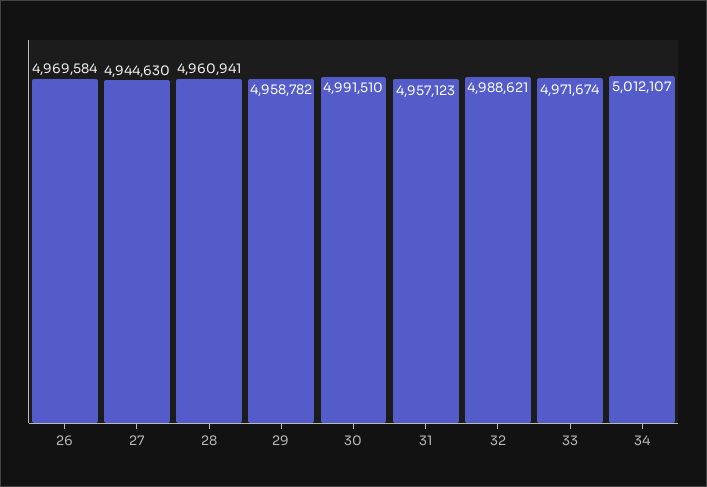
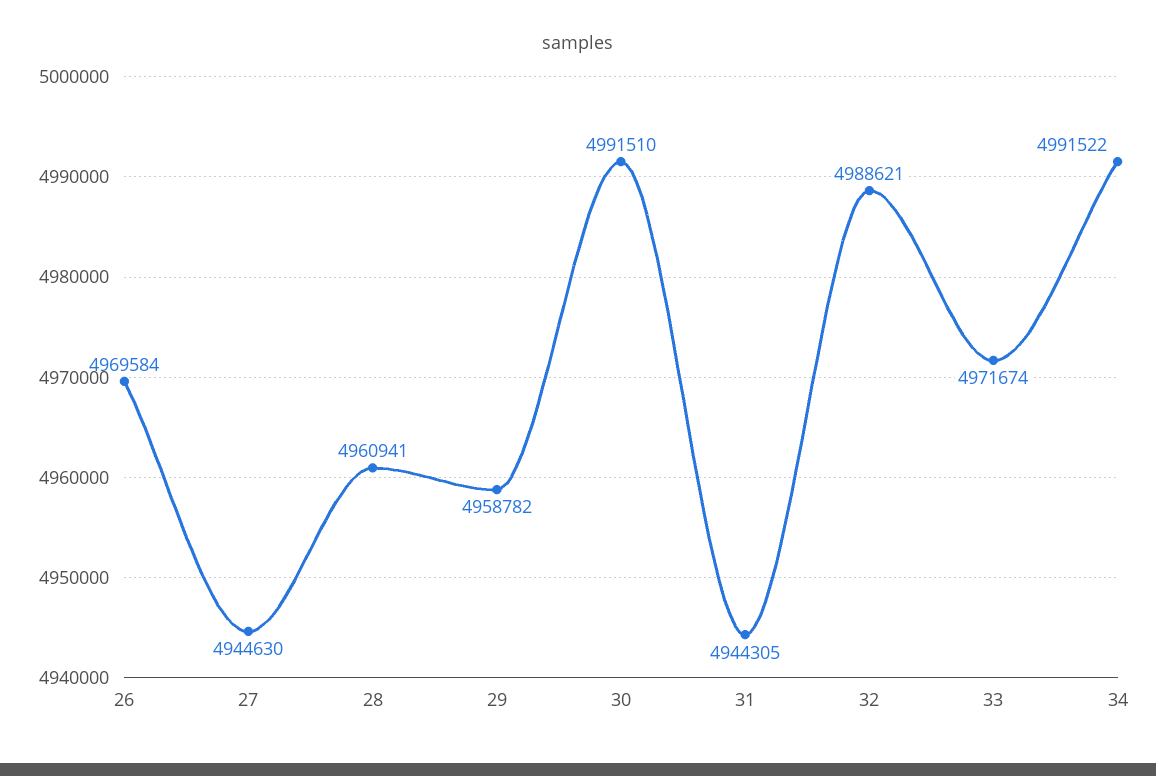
  {
    "26": 4969584,
    "27": 4944630,
    "28": 4960941,
    "29": 4958782,
    "30": 4991510,
-   "31": 4957123,
+   "31": 4944305,
    "32": 4988621,
    "33": 4971674,
-   "34": 5012107
+   "34": 4991522
  }

